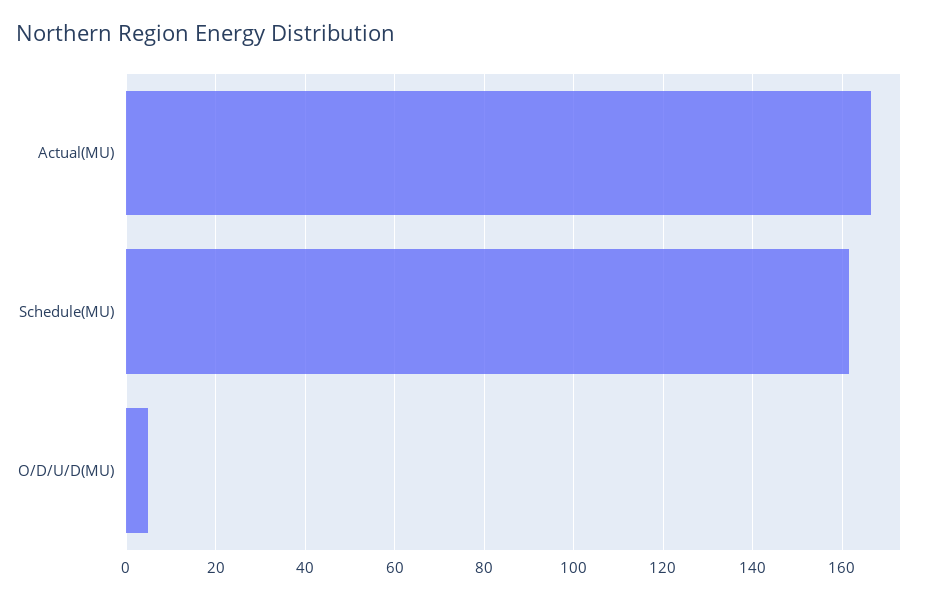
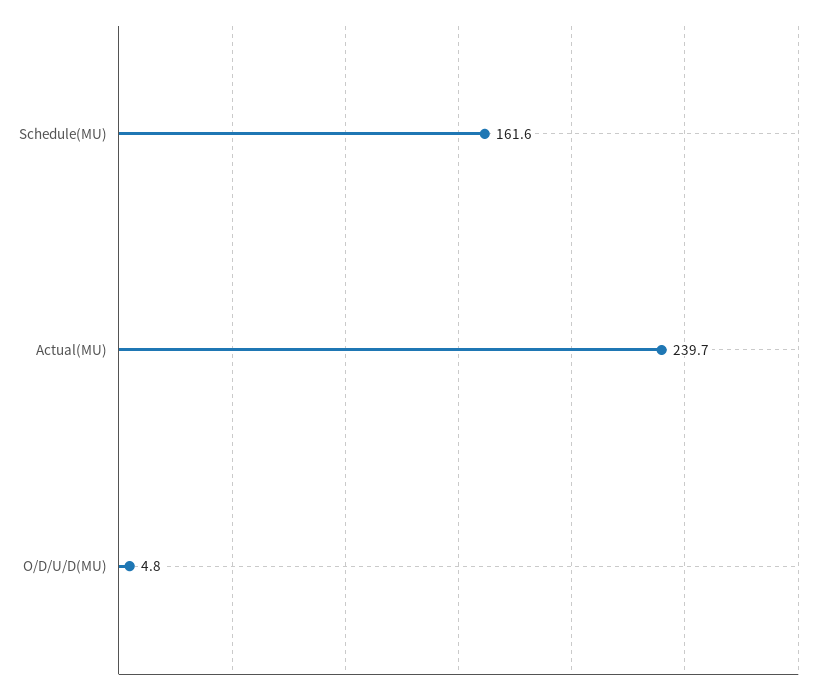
  {
-   "Actual(MU)": 166,
+   "Actual(MU)": 239.7,
    "Schedule(MU)": 161.6,
    "O/D/U/D(MU)": 4.8
  }

